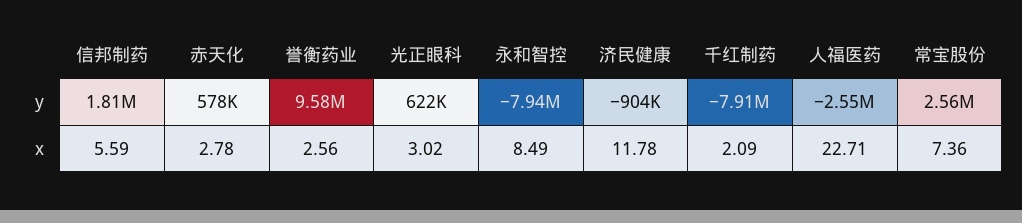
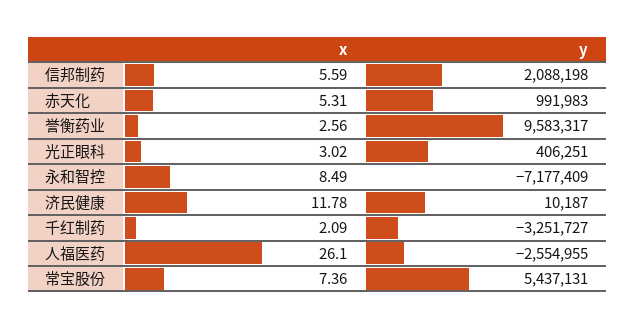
  {
    "信邦制药": {
-     "y": 1810000,
+     "y": 2088198,
      "x": 5.59
    },
    "赤天化": {
-     "y": 578000,
+     "y": 991983,
-     "x": 2.78
+     "x": 5.31
    },
    "誉衡药业": {
      "y": 9583317,
      "x": 2.56
    },
    "光正眼科": {
-     "y": 622000,
+     "y": 406251,
      "x": 3.02
    },
    "永和智控": {
-     "y": -7940000,
+     "y": -7177409,
      "x": 8.49
    },
    "济民健康": {
-     "y": -904000,
+     "y": 10187,
      "x": 11.78
    },
    "千红制药": {
-     "y": -7910000,
+     "y": -3251727,
      "x": 2.09
    },
    "人福医药": {
      "y": -2554955,
-     "x": 22.71
+     "x": 26.1
    },
    "常宝股份": {
-     "y": 2560000,
+     "y": 5437131,
      "x": 7.36
    }
  }

